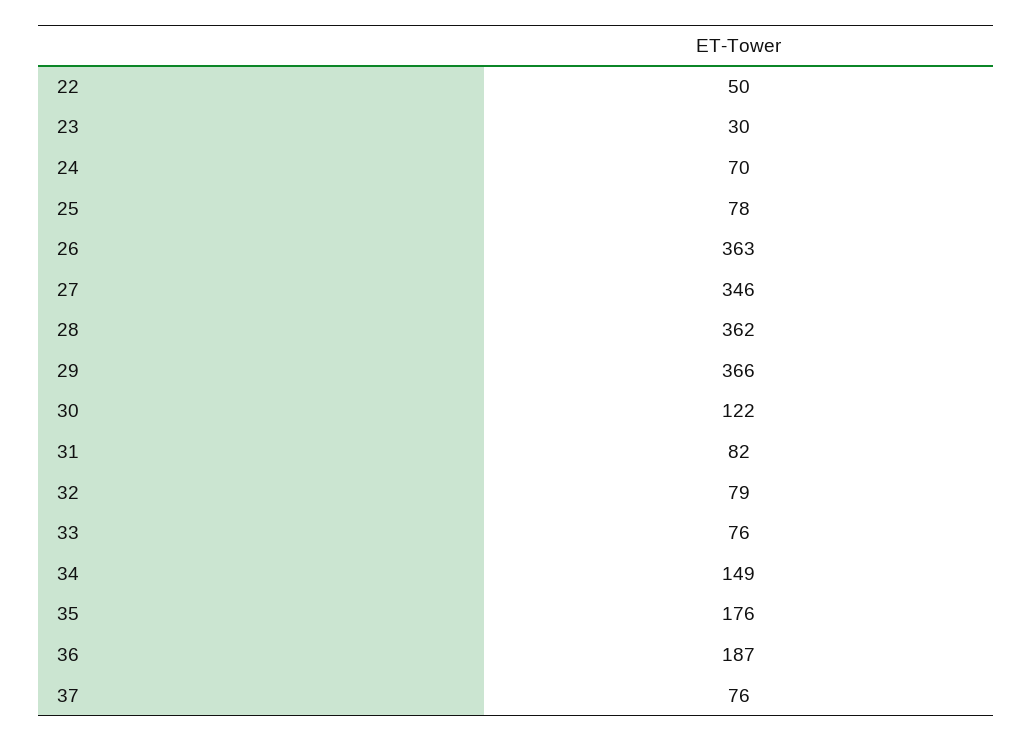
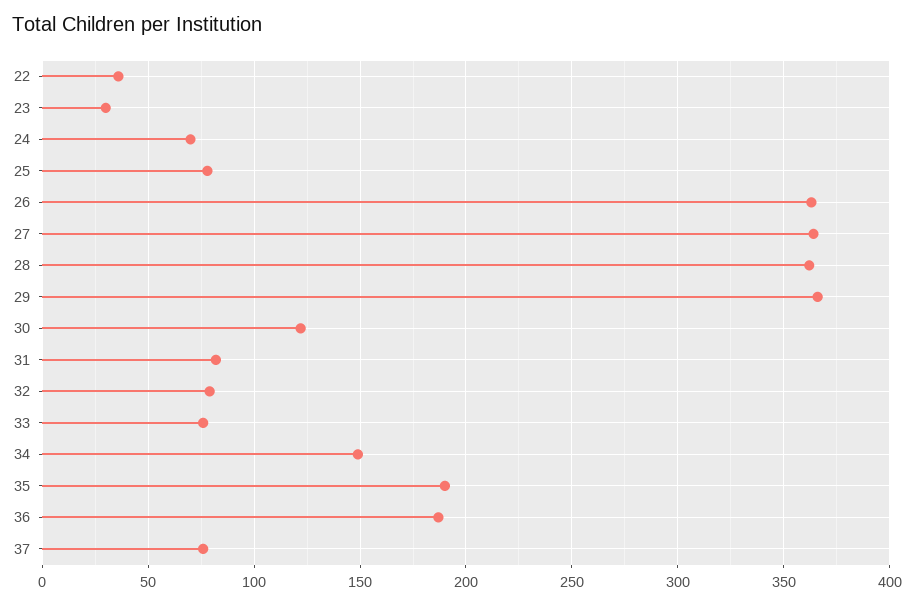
  {
-   "22": 50,
+   "22": 35,
    "23": 30,
    "24": 70,
    "25": 78,
    "26": 363,
-   "27": 346,
+   "27": 365,
    "28": 362,
    "29": 366,
    "30": 122,
    "31": 82,
    "32": 79,
    "33": 76,
    "34": 149,
-   "35": 176,
+   "35": 190,
    "36": 187,
    "37": 76
  }

